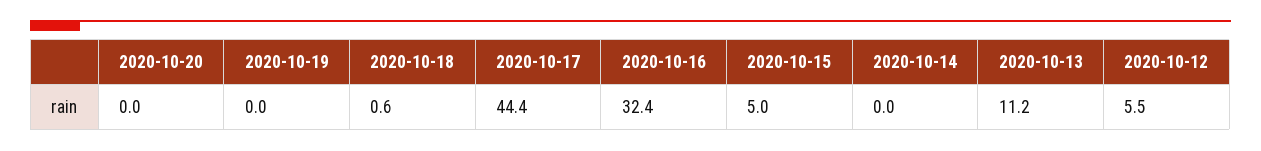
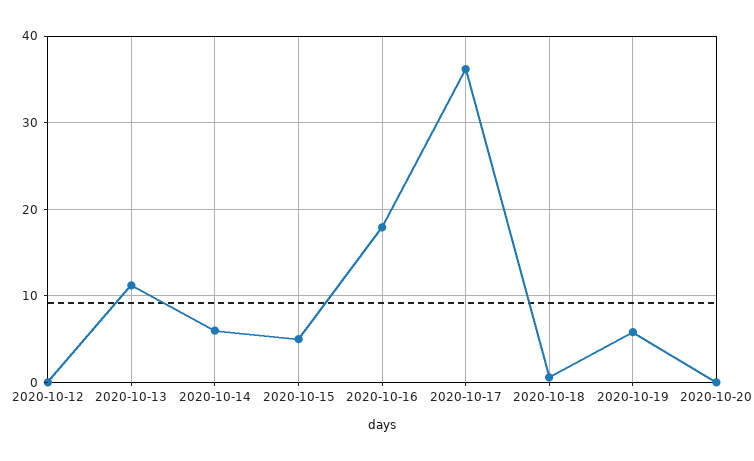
  {
    "2020-10-20": 0,
-   "2020-10-19": 0,
+   "2020-10-19": 6,
    "2020-10-18": 0.6,
-   "2020-10-17": 44.4,
+   "2020-10-17": 36,
-   "2020-10-16": 32.4,
+   "2020-10-16": 18,
    "2020-10-15": 5,
-   "2020-10-14": 0,
+   "2020-10-14": 6,
    "2020-10-13": 11.2,
-   "2020-10-12": 5.5
+   "2020-10-12": 0
  }

